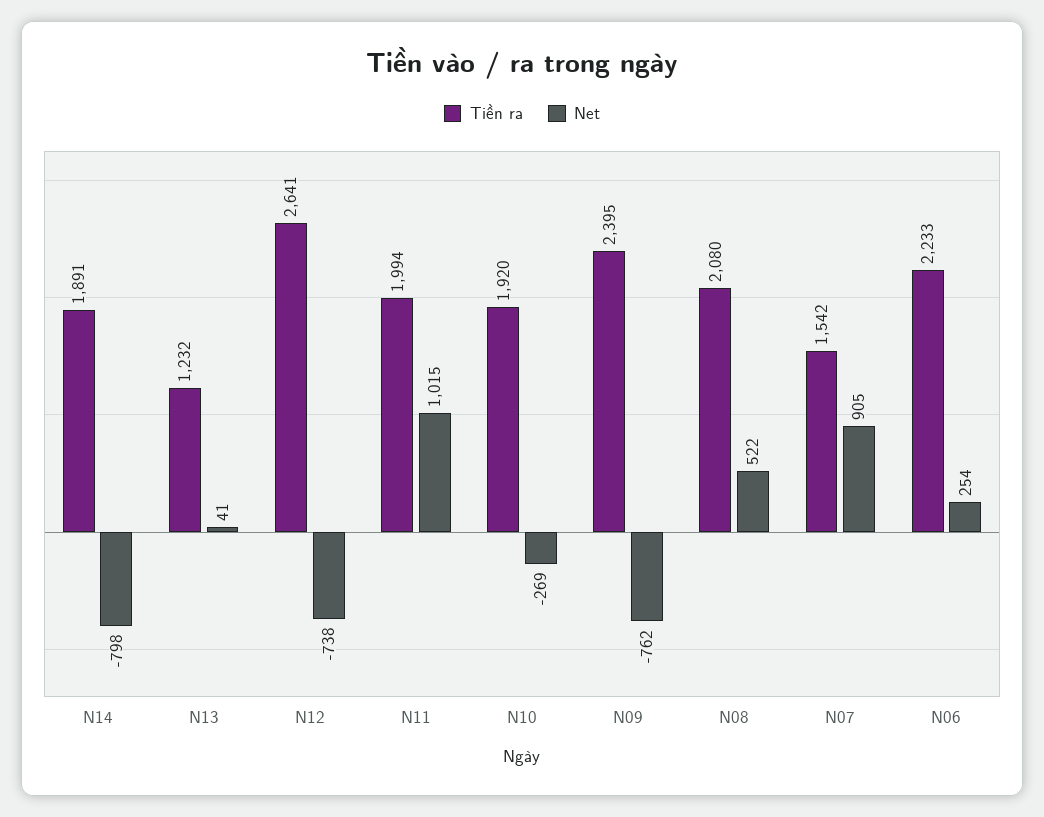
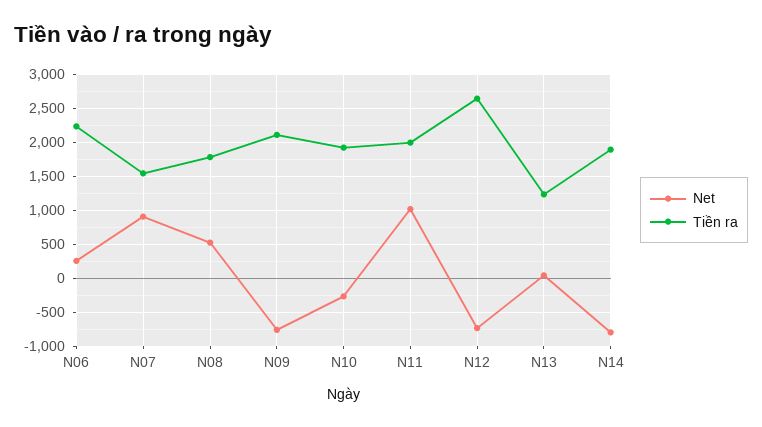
  {
    "Tiền ra": {
      "N14": 1891,
      "N13": 1232,
      "N12": 2641,
      "N11": 1994,
      "N10": 1920,
-     "N09": 2395,
+     "N09": 2100,
-     "N08": 2080,
+     "N08": 1800,
      "N07": 1542,
      "N06": 2233
    },
    "Net": {
      "N14": -798,
      "N13": 41,
      "N12": -738,
      "N11": 1015,
      "N10": -269,
      "N09": -762,
      "N08": 522,
      "N07": 905,
      "N06": 254
    }
  }

